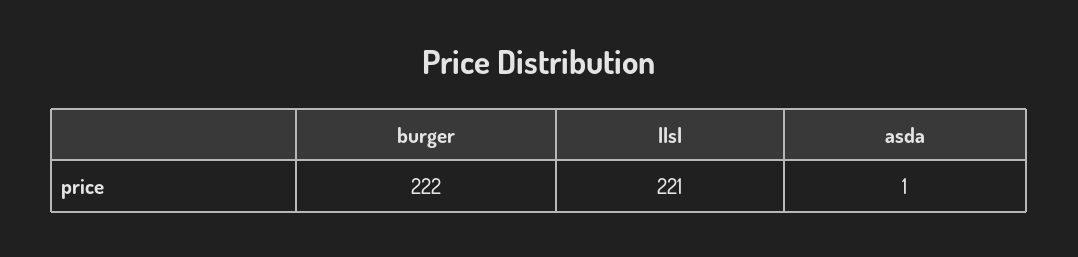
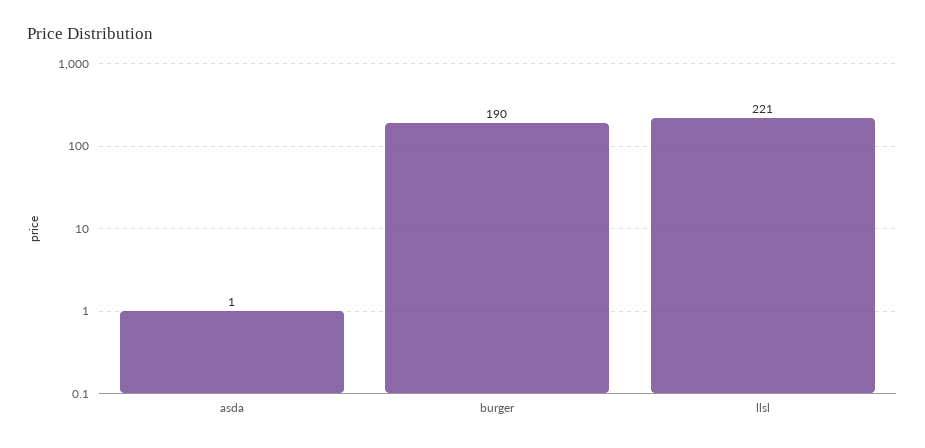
  {
-   "burger": 222,
+   "burger": 190,
    "llsl": 221,
    "asda": 1
  }

